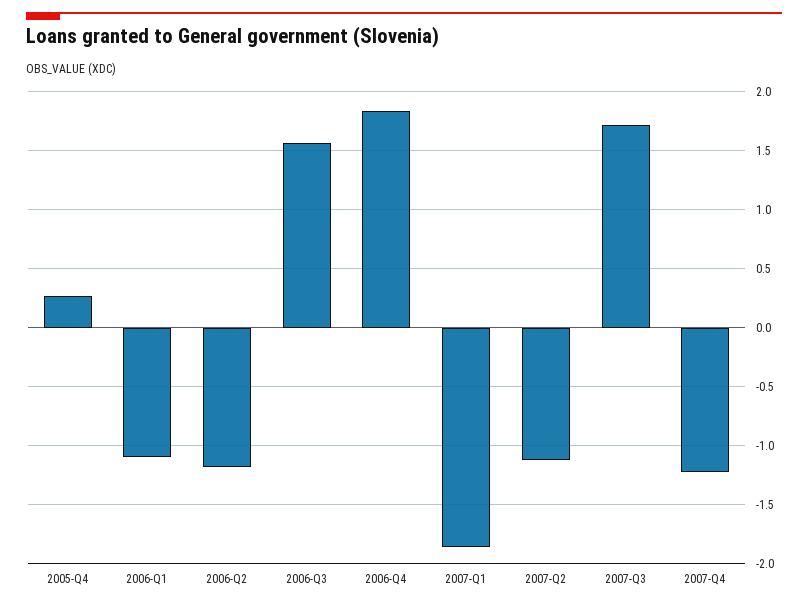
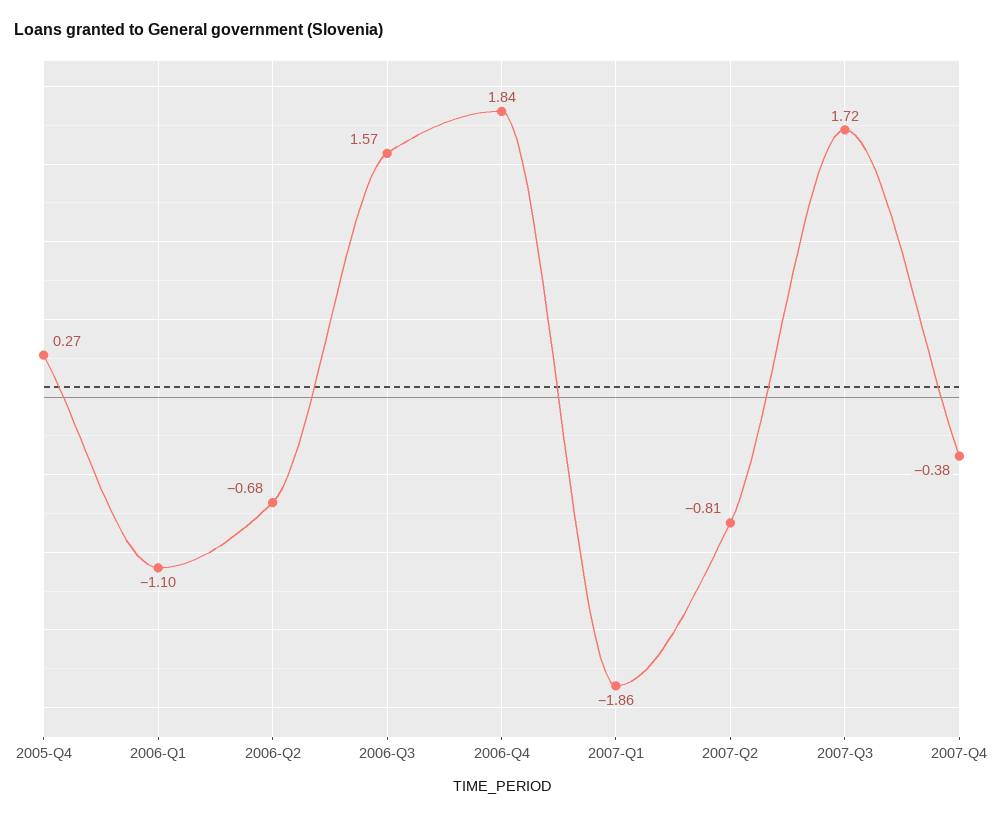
  {
    "2005-Q4": 0.27,
    "2006-Q1": -1.1,
-   "2006-Q2": -1.2,
+   "2006-Q2": -0.68,
    "2006-Q3": 1.57,
    "2006-Q4": 1.84,
    "2007-Q1": -1.86,
-   "2007-Q2": -1.1,
+   "2007-Q2": -0.81,
    "2007-Q3": 1.72,
-   "2007-Q4": -1.2
+   "2007-Q4": -0.38
  }

